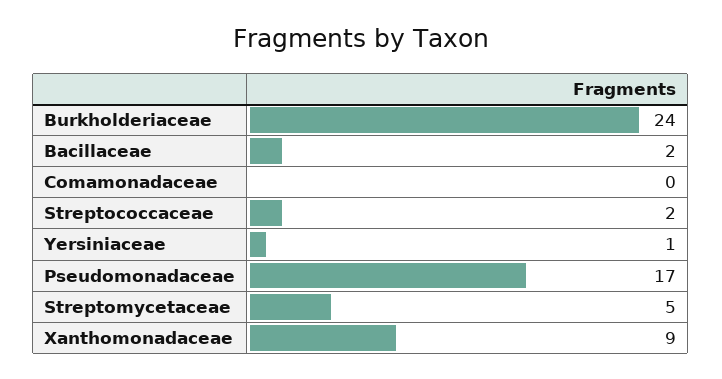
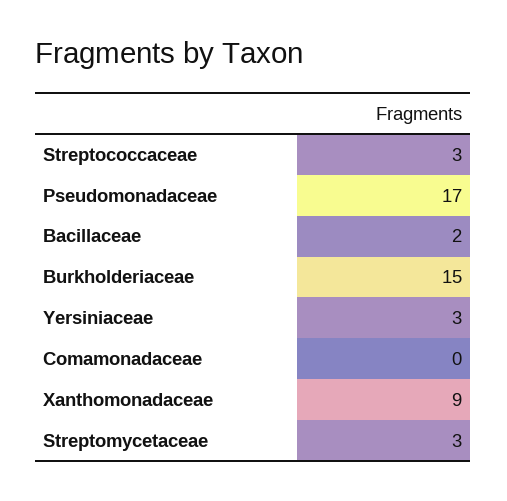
  {
-   "Burkholderiaceae": 24,
+   "Burkholderiaceae": 15,
    "Bacillaceae": 2,
    "Comamonadaceae": 0,
-   "Streptococcaceae": 2,
+   "Streptococcaceae": 3,
-   "Yersiniaceae": 1,
+   "Yersiniaceae": 3,
    "Pseudomonadaceae": 17,
-   "Streptomycetaceae": 5,
+   "Streptomycetaceae": 3,
    "Xanthomonadaceae": 9
  }

